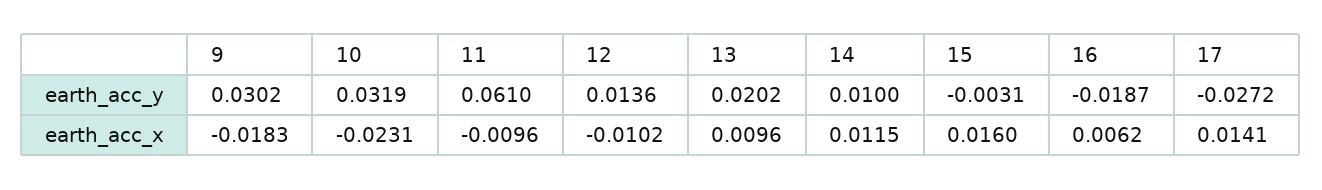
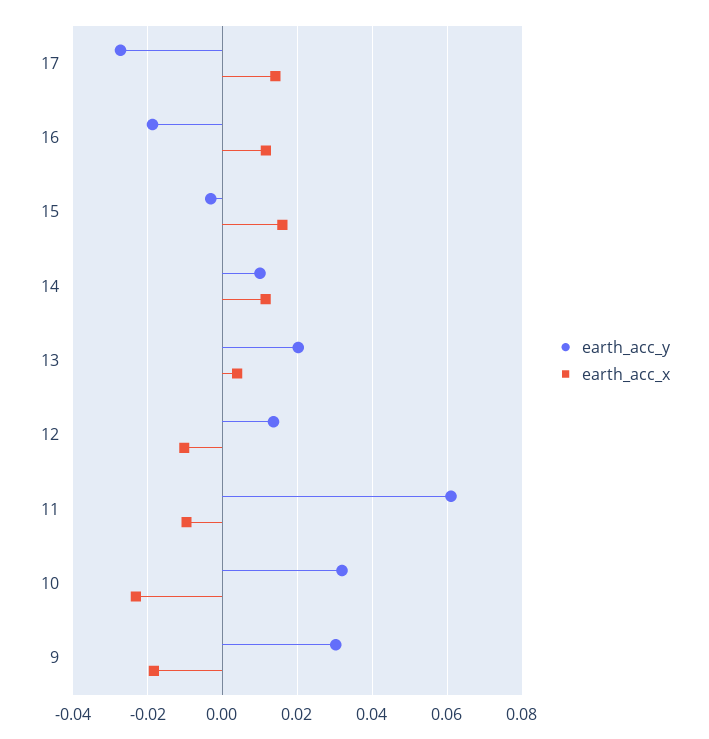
  {
    "earth_acc_y": {
      "9": 0.0302,
      "10": 0.0319,
      "11": 0.061,
      "12": 0.0136,
      "13": 0.0202,
      "14": 0.01,
      "15": -0.0031,
      "16": -0.0187,
      "17": -0.0272
    },
    "earth_acc_x": {
      "9": -0.0183,
      "10": -0.0231,
      "11": -0.0096,
      "12": -0.0102,
-     "13": 0.0096,
+     "13": 0.004,
      "14": 0.0115,
      "15": 0.016,
-     "16": 0.0062,
+     "16": 0.012,
      "17": 0.0141
    }
  }

